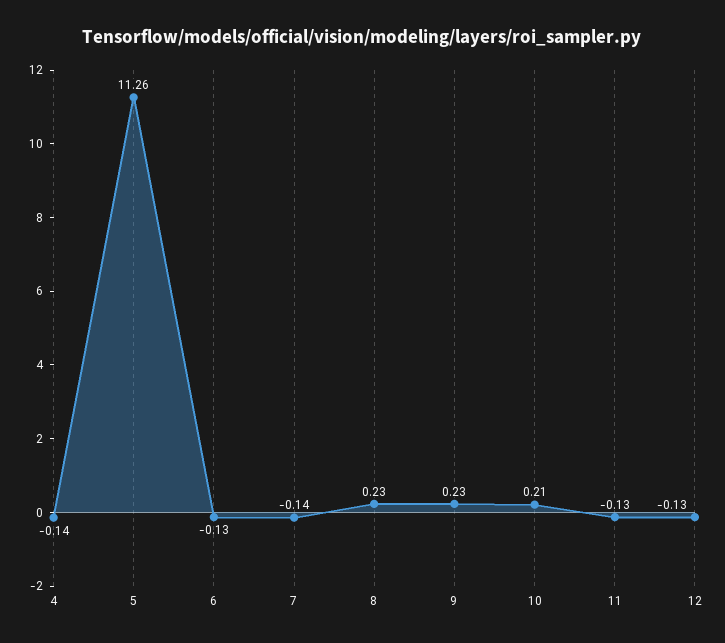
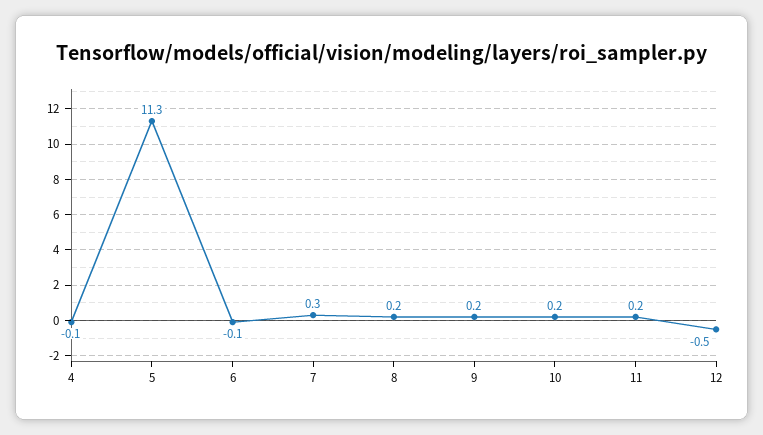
  {
    "4": -0.14,
    "5": 11.26,
    "6": -0.13,
-   "7": -0.14,
+   "7": 0.3,
    "8": 0.23,
    "9": 0.23,
    "10": 0.21,
-   "11": -0.13,
+   "11": 0.2,
-   "12": -0.13
+   "12": -0.5
  }

